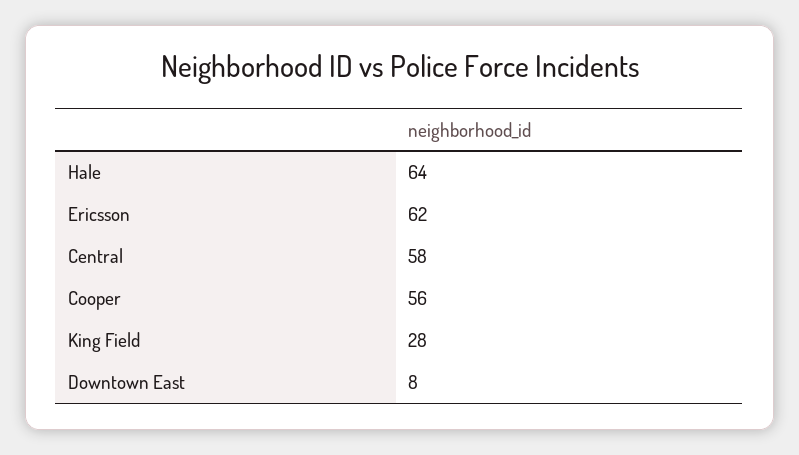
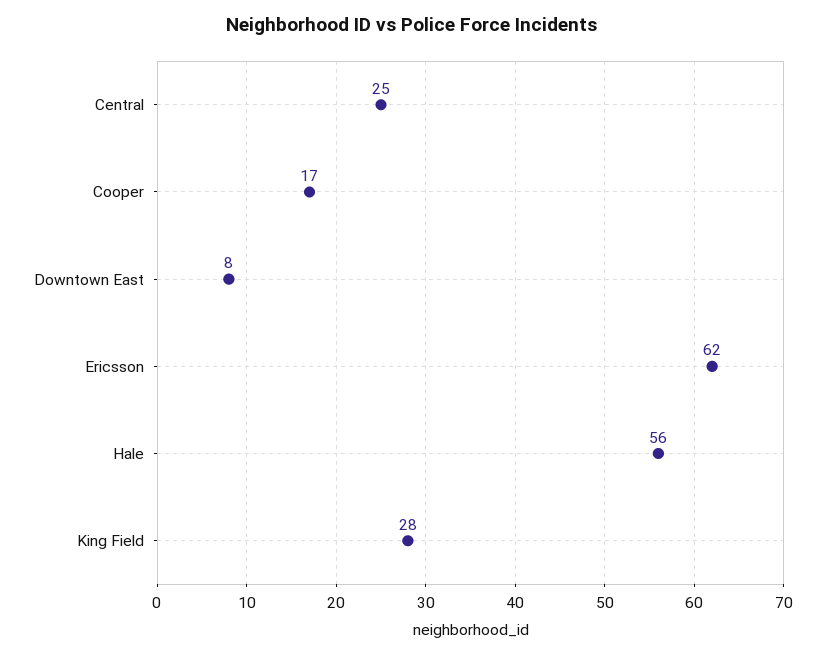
  {
-   "Hale": 64,
+   "Hale": 56,
    "Ericsson": 62,
-   "Central": 58,
+   "Central": 25,
-   "Cooper": 56,
+   "Cooper": 17,
    "King Field": 28,
    "Downtown East": 8
  }

